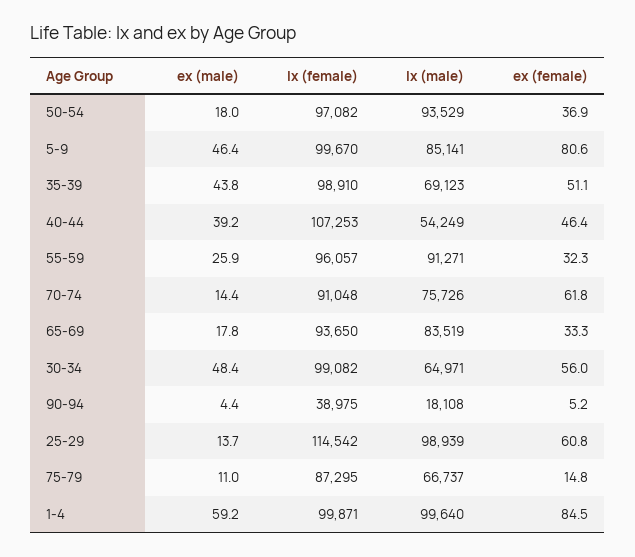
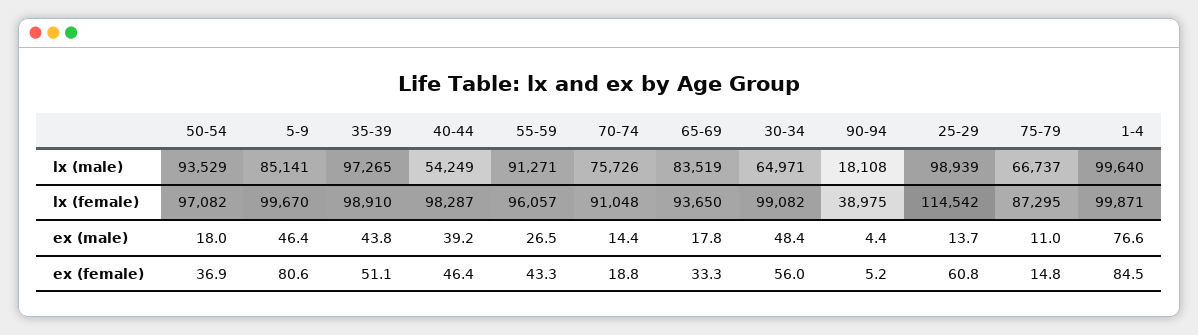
  {
    "ex (male)": {
      "50-54": 18,
      "5-9": 46.4,
      "35-39": 43.8,
      "40-44": 39.2,
-     "55-59": 25.9,
+     "55-59": 26.5,
      "70-74": 14.4,
      "65-69": 17.8,
      "30-34": 48.4,
      "90-94": 4.4,
      "25-29": 13.7,
      "75-79": 11,
-     "1-4": 59.2
+     "1-4": 76.6
    },
    "lx (female)": {
      "50-54": 97082,
      "5-9": 99670,
      "35-39": 98910,
-     "40-44": 107253,
+     "40-44": 98287,
      "55-59": 96057,
      "70-74": 91048,
      "65-69": 93650,
      "30-34": 99082,
      "90-94": 38975,
      "25-29": 114542,
      "75-79": 87295,
      "1-4": 99871
    },
    "lx (male)": {
      "50-54": 93529,
      "5-9": 85141,
-     "35-39": 69123,
+     "35-39": 97265,
      "40-44": 54249,
      "55-59": 91271,
      "70-74": 75726,
      "65-69": 83519,
      "30-34": 64971,
      "90-94": 18108,
      "25-29": 98939,
      "75-79": 66737,
      "1-4": 99640
    },
    "ex (female)": {
      "50-54": 36.9,
      "5-9": 80.6,
      "35-39": 51.1,
      "40-44": 46.4,
-     "55-59": 32.3,
+     "55-59": 43.3,
-     "70-74": 61.8,
+     "70-74": 18.8,
      "65-69": 33.3,
      "30-34": 56,
      "90-94": 5.2,
      "25-29": 60.8,
      "75-79": 14.8,
      "1-4": 84.5
    }
  }

